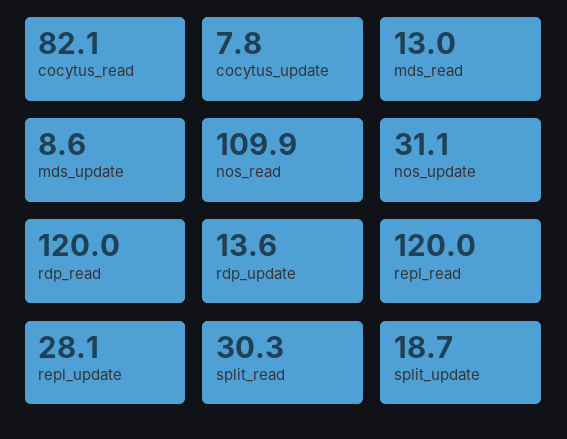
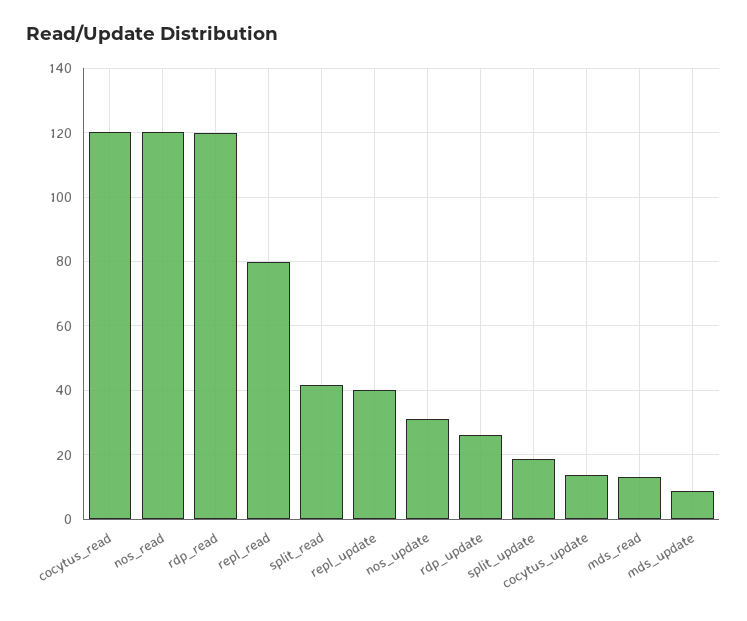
  {
-   "cocytus_read": 82.1,
+   "cocytus_read": 120,
-   "cocytus_update": 7.8,
+   "cocytus_update": 14,
    "mds_read": 13,
    "mds_update": 8.6,
-   "nos_read": 109.9,
+   "nos_read": 120,
    "nos_update": 31.1,
    "rdp_read": 120,
-   "rdp_update": 13.6,
+   "rdp_update": 26,
-   "repl_read": 120,
+   "repl_read": 80,
-   "repl_update": 28.1,
+   "repl_update": 40,
-   "split_read": 30.3,
+   "split_read": 42,
    "split_update": 18.7
  }

